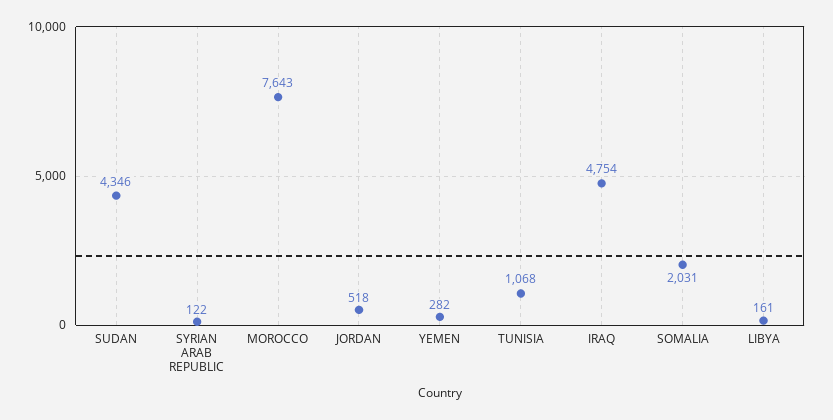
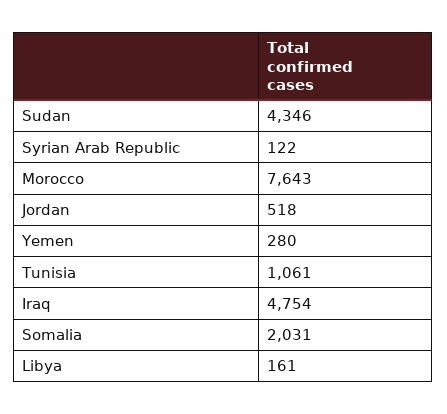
  {
    "SUDAN": 4346,
    "SYRIAN ARAB REPUBLIC": 122,
    "MOROCCO": 7643,
    "JORDAN": 518,
-   "YEMEN": 282,
+   "YEMEN": 280,
-   "TUNISIA": 1068,
+   "TUNISIA": 1061,
    "IRAQ": 4754,
    "SOMALIA": 2031,
    "LIBYA": 161
  }

